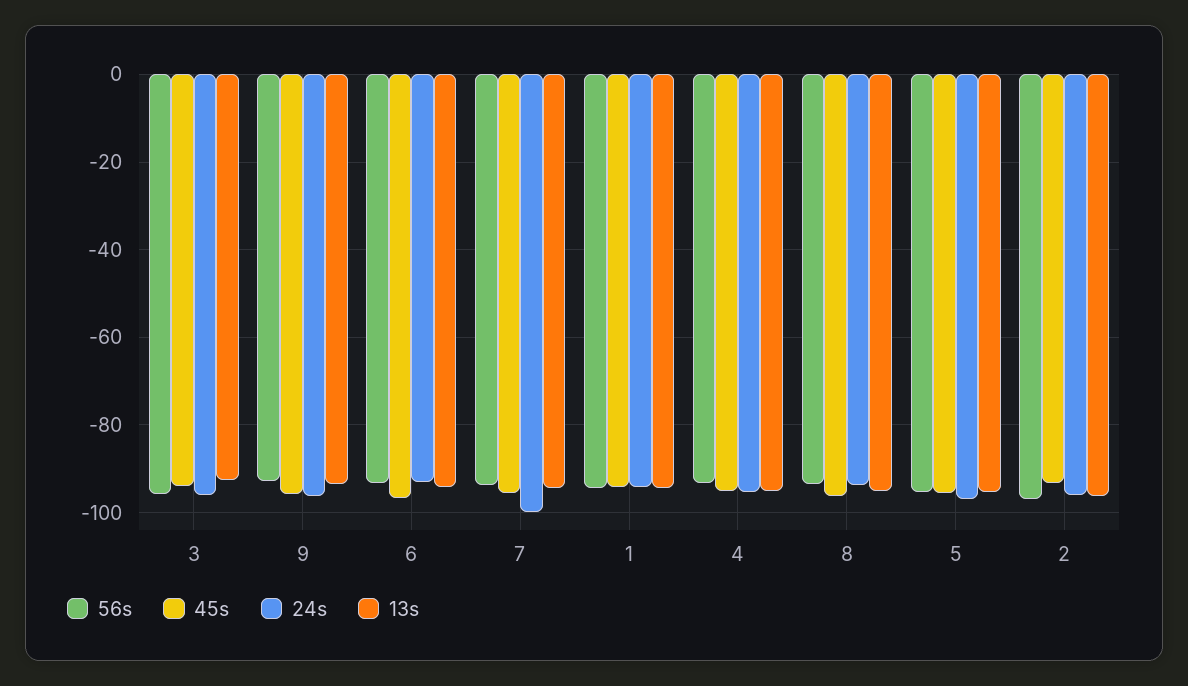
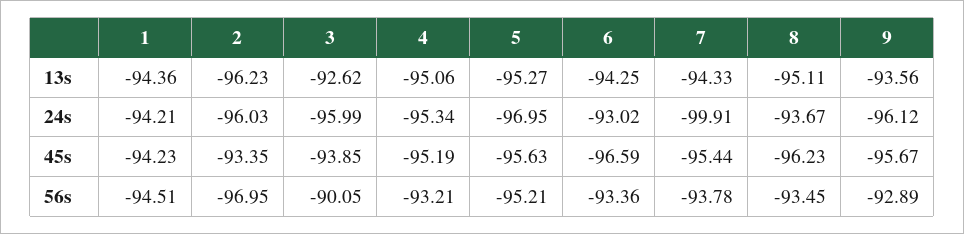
  {
    "56s": {
-     "3": -96,
+     "3": -90.05,
      "9": -92.89,
      "6": -93.36,
      "7": -93.78,
      "1": -94.51,
      "4": -93.21,
      "8": -93.45,
      "5": -95.21,
      "2": -96.95
    },
    "45s": {
      "3": -93.85,
      "9": -95.67,
      "6": -96.59,
      "7": -95.44,
      "1": -94.23,
      "4": -95.19,
      "8": -96.23,
      "5": -95.63,
      "2": -93.35
    },
    "24s": {
      "3": -95.99,
      "9": -96.12,
      "6": -93.02,
      "7": -99.91,
      "1": -94.21,
      "4": -95.34,
      "8": -93.67,
      "5": -96.95,
      "2": -96.03
    },
    "13s": {
      "3": -92.62,
      "9": -93.56,
      "6": -94.25,
      "7": -94.33,
      "1": -94.36,
      "4": -95.06,
      "8": -95.11,
      "5": -95.27,
      "2": -96.23
    }
  }

